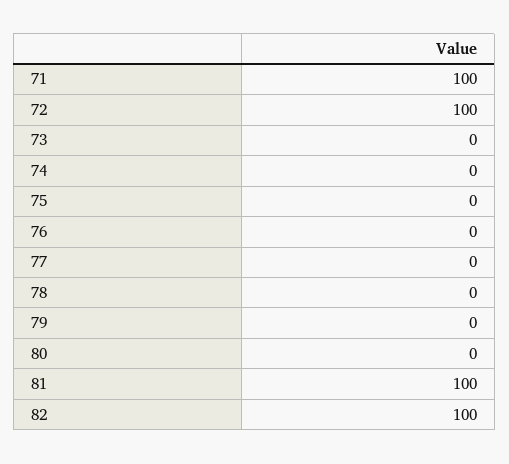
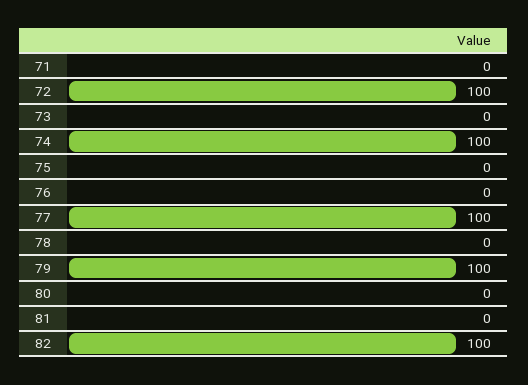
  {
-   "71": 100,
+   "71": 0,
    "72": 100,
    "73": 0,
-   "74": 0,
+   "74": 100,
    "75": 0,
    "76": 0,
-   "77": 0,
+   "77": 100,
    "78": 0,
-   "79": 0,
+   "79": 100,
    "80": 0,
-   "81": 100,
+   "81": 0,
    "82": 100
  }

